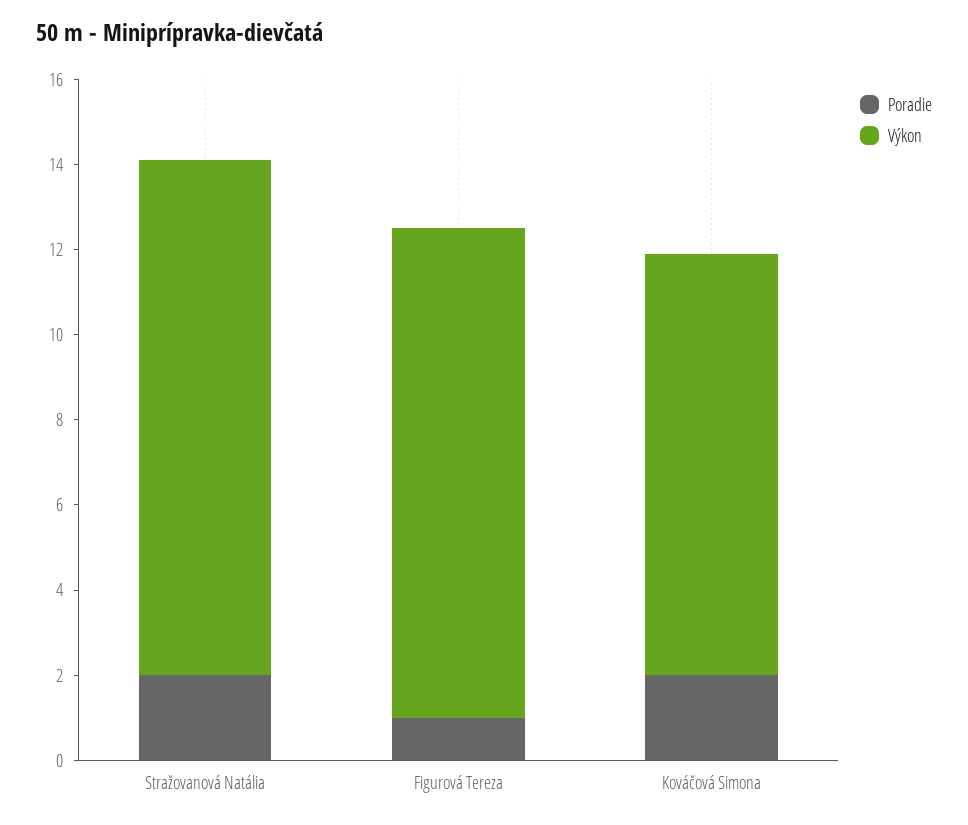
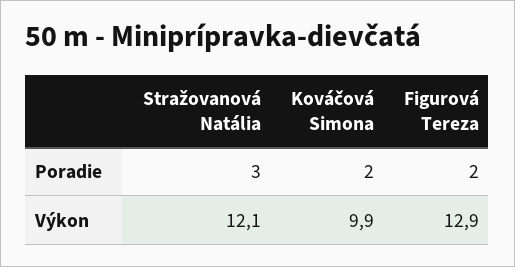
  {
    "Poradie": {
-     "Stražovanová Natália": 2,
+     "Stražovanová Natália": 3,
-     "Figurová Tereza": 1,
+     "Figurová Tereza": 2,
      "Kováčová Simona": 2
    },
    "Výkon": {
      "Stražovanová Natália": 12.1,
-     "Figurová Tereza": 11.5,
+     "Figurová Tereza": 12.9,
      "Kováčová Simona": 9.9
    }
  }

